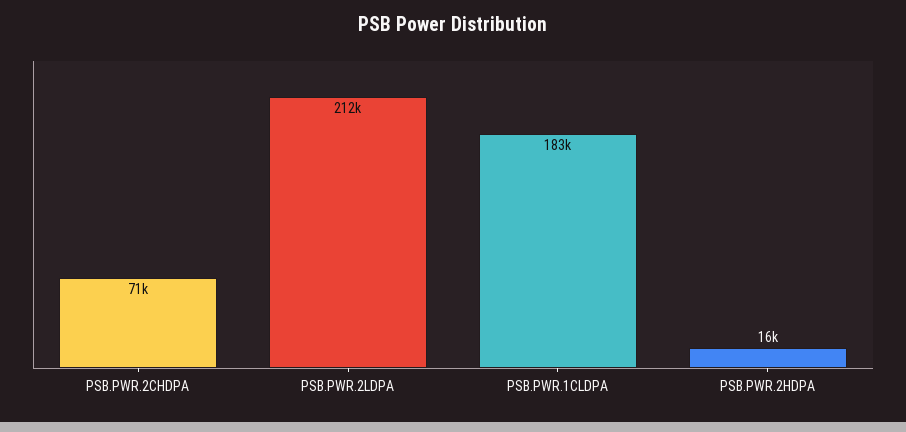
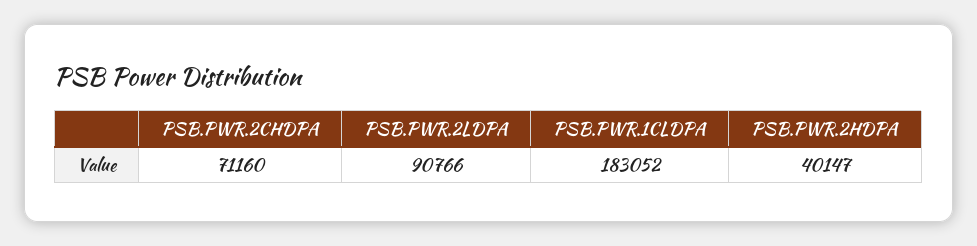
  {
    "PSB.PWR.2CHDPA": 71160,
-   "PSB.PWR.2LDPA": 212000,
+   "PSB.PWR.2LDPA": 90766,
    "PSB.PWR.1CLDPA": 183052,
-   "PSB.PWR.2HDPA": 16000
+   "PSB.PWR.2HDPA": 40147
  }

